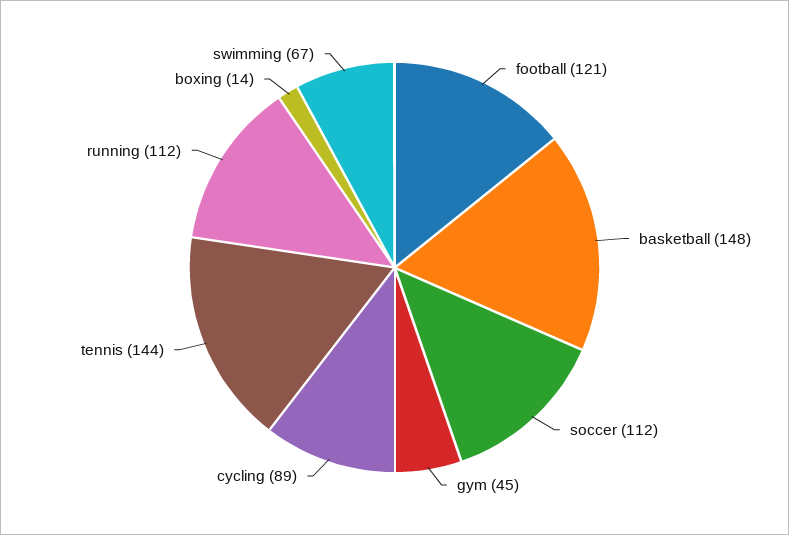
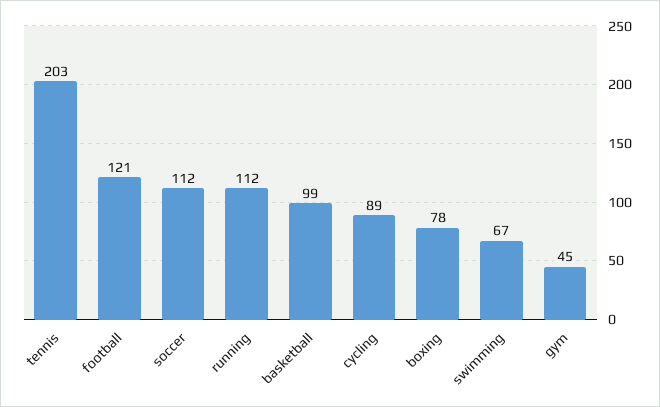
  {
    "football": 121,
-   "basketball": 148,
+   "basketball": 99,
    "soccer": 112,
    "gym": 45,
    "cycling": 89,
-   "tennis": 144,
+   "tennis": 203,
    "running": 112,
-   "boxing": 14,
+   "boxing": 78,
    "swimming": 67
  }

